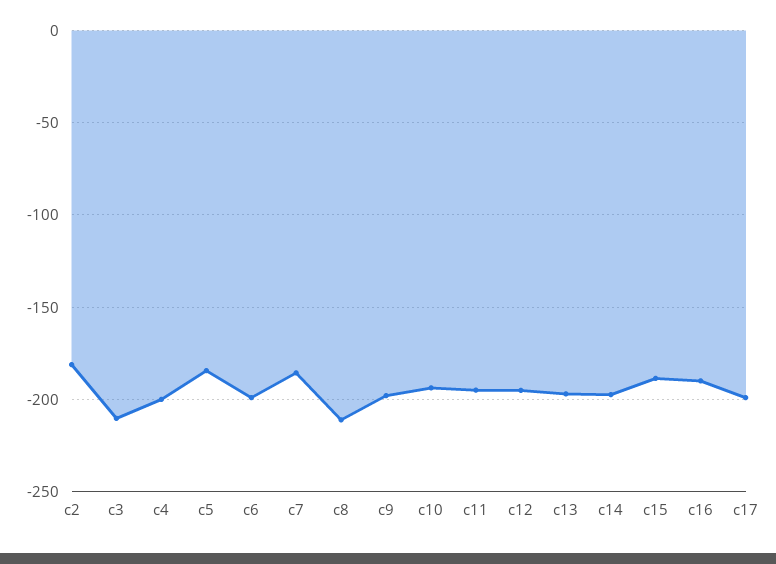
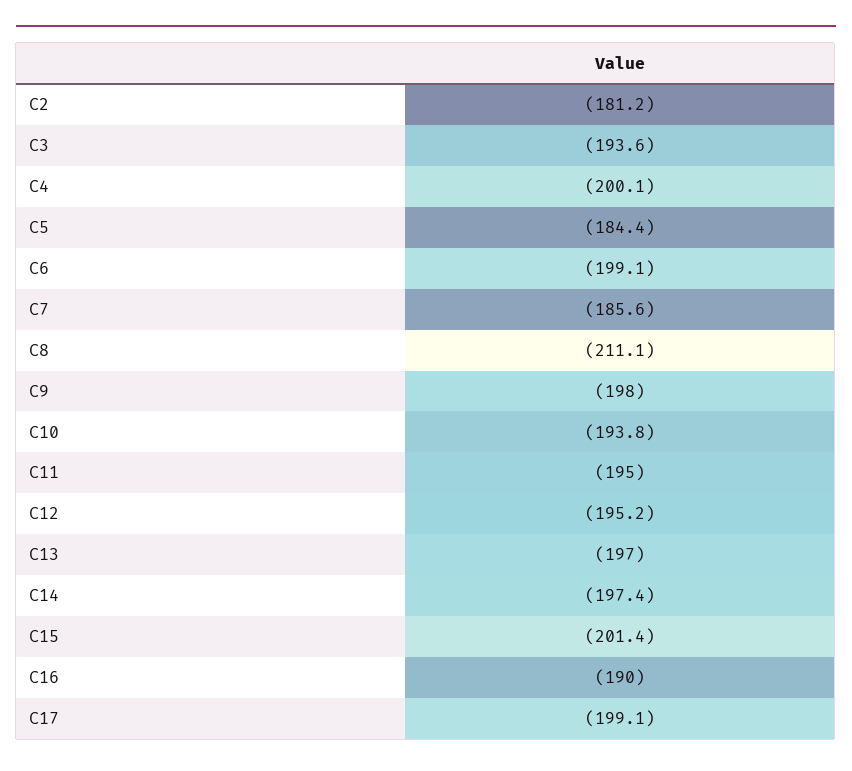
  {
    "c2": -181.2,
-   "c3": -210,
+   "c3": -193.6,
    "c4": -200.1,
    "c5": -184.4,
    "c6": -199.1,
    "c7": -185.6,
    "c8": -211.1,
    "c9": -198,
    "c10": -193.8,
    "c11": -195,
    "c12": -195.2,
    "c13": -197,
    "c14": -197.4,
-   "c15": -190,
+   "c15": -201.4,
    "c16": -190,
    "c17": -199.1
  }

